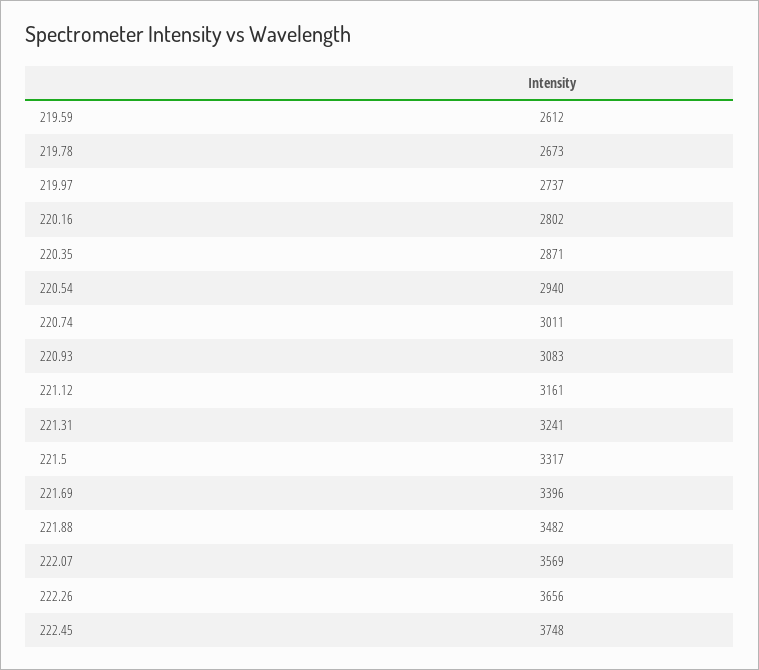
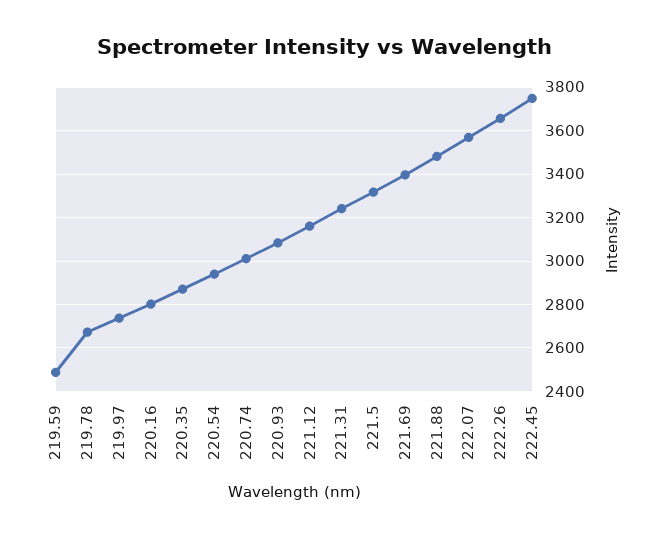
  {
-   "219.59": 2612,
+   "219.59": 2500,
    "219.78": 2673,
    "219.97": 2737,
    "220.16": 2802,
    "220.35": 2871,
    "220.54": 2940,
    "220.74": 3011,
    "220.93": 3083,
    "221.12": 3161,
    "221.31": 3241,
    "221.5": 3317,
    "221.69": 3396,
    "221.88": 3482,
    "222.07": 3569,
    "222.26": 3656,
    "222.45": 3748
  }

